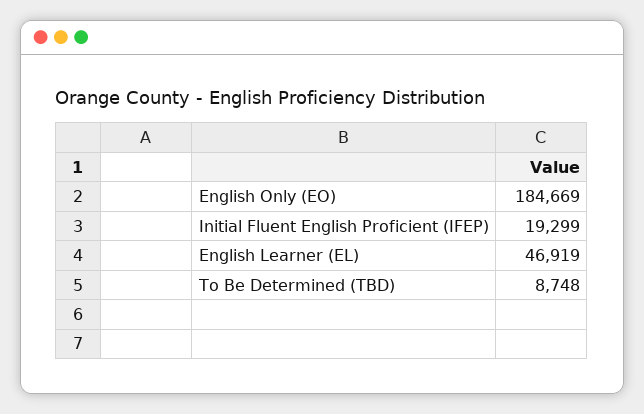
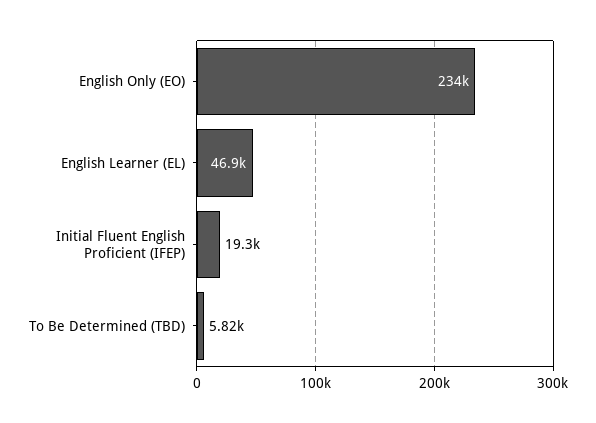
  {
-   "English Only (EO)": 184669,
+   "English Only (EO)": 234000,
    "Initial Fluent English Proficient (IFEP)": 19299,
    "English Learner (EL)": 46919,
-   "To Be Determined (TBD)": 8748
+   "To Be Determined (TBD)": 5820
  }

